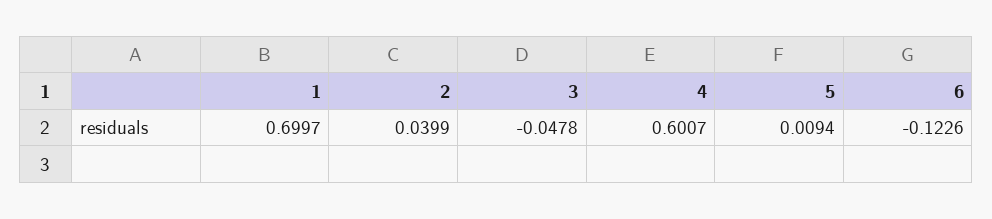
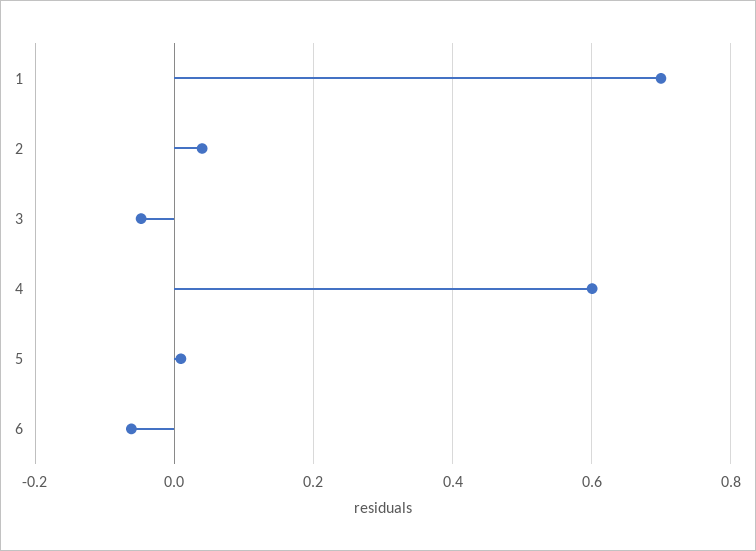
  {
    "1": 0.6997,
    "2": 0.0399,
    "3": -0.0478,
    "4": 0.6007,
    "5": 0.0094,
-   "6": -0.1226
+   "6": -0.06
  }

